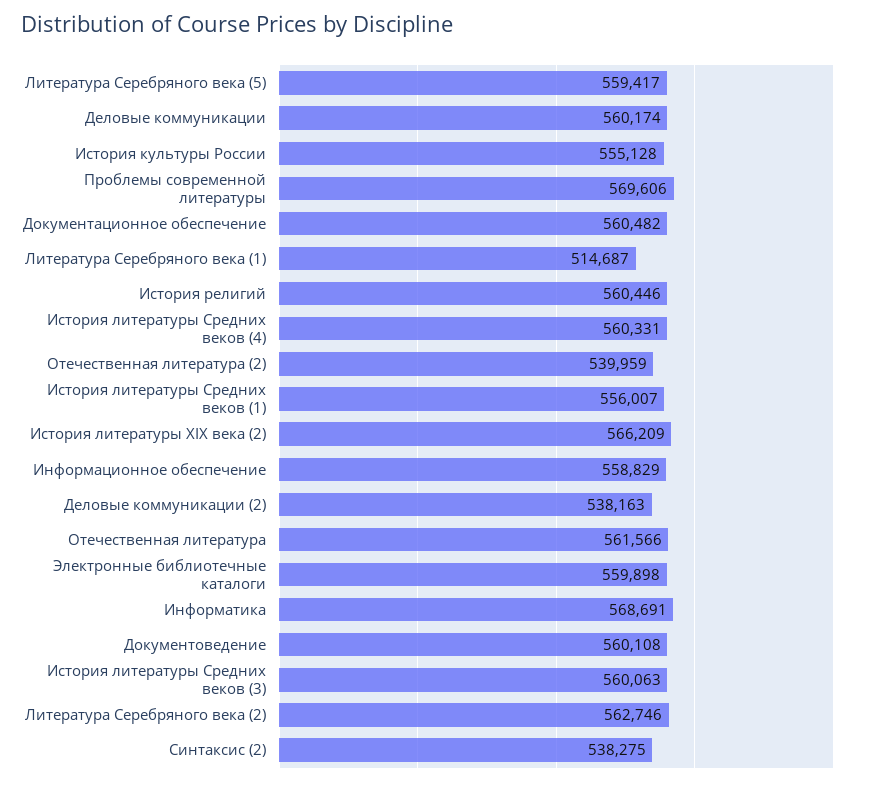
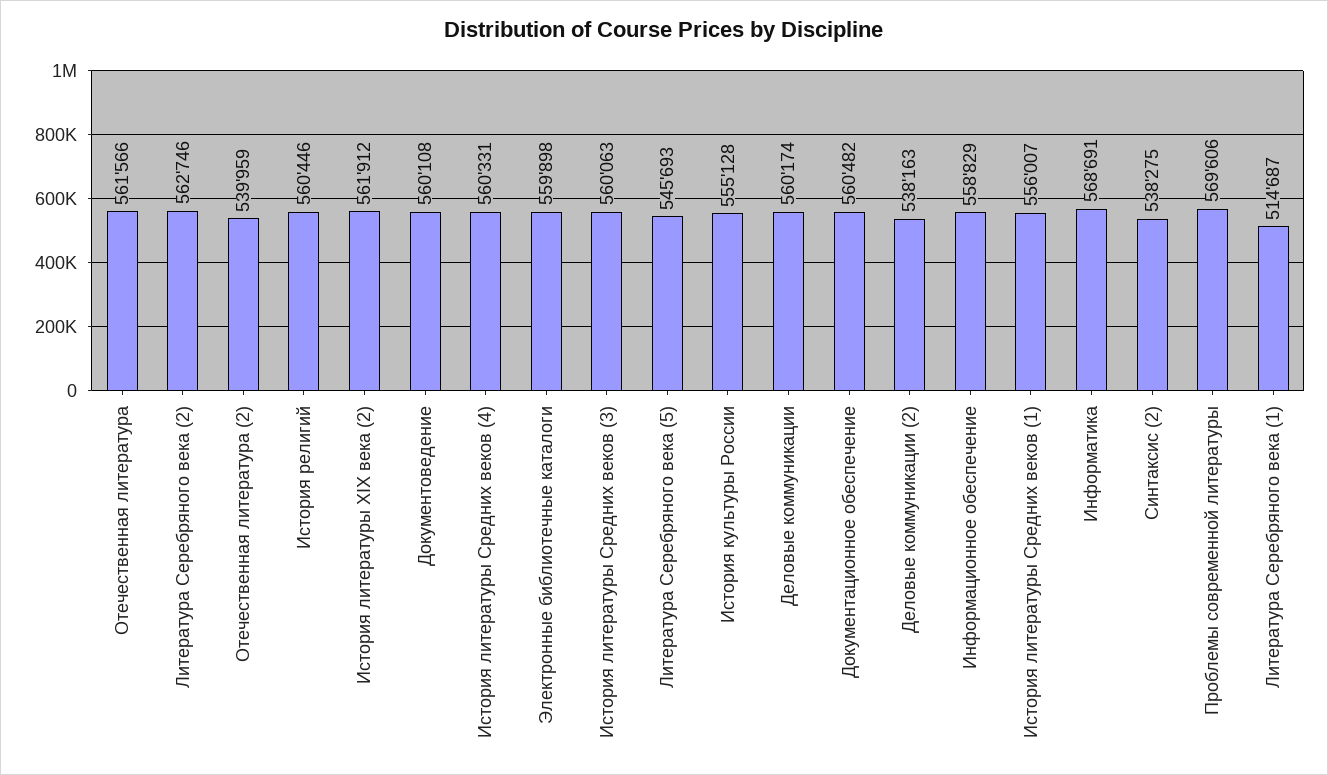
  {
-   "Литература Серебряного века (5)": 559417,
+   "Литература Серебряного века (5)": 545693,
    "Деловые коммуникации": 560174,
    "История культуры России": 555128,
    "Проблемы современной литературы": 569606,
    "Документационное обеспечение": 560482,
    "Литература Серебряного века (1)": 514687,
    "История религий": 560446,
    "История литературы Средних веков (4)": 560331,
    "Отечественная литература (2)": 539959,
    "История литературы Средних веков (1)": 556007,
-   "История литературы XIX века (2)": 566209,
+   "История литературы XIX века (2)": 561912,
    "Информационное обеспечение": 558829,
    "Деловые коммуникации (2)": 538163,
    "Отечественная литература": 561566,
    "Электронные библиотечные каталоги": 559898,
    "Информатика": 568691,
    "Документоведение": 560108,
    "История литературы Средних веков (3)": 560063,
    "Литература Серебряного века (2)": 562746,
    "Синтаксис (2)": 538275
  }

